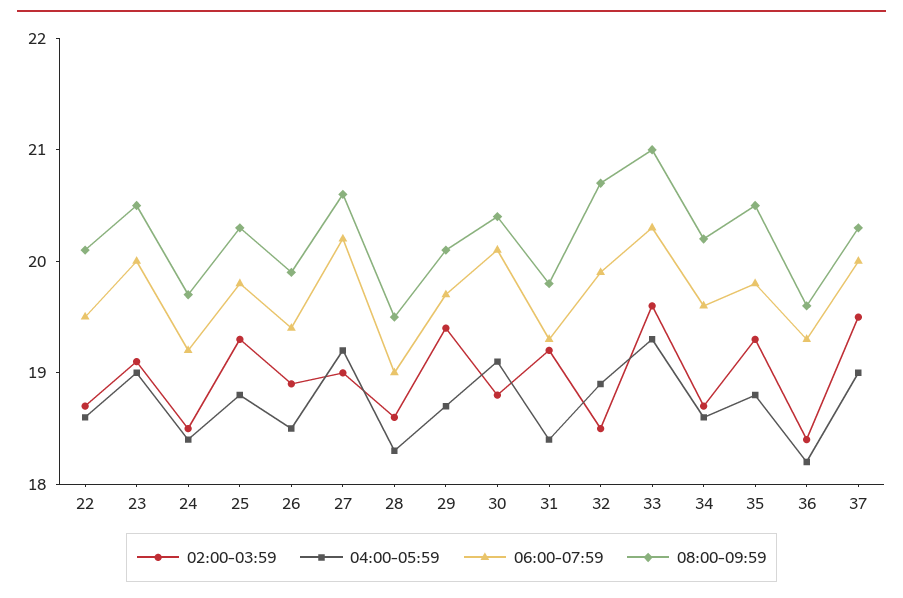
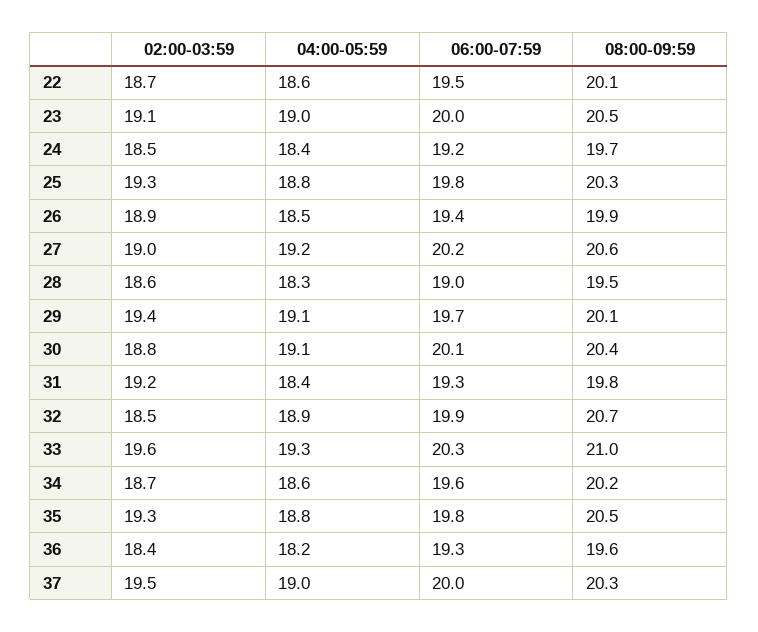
  {
    "02:00-03:59": {
      "22": 18.7,
      "23": 19.1,
      "24": 18.5,
      "25": 19.3,
      "26": 18.9,
      "27": 19,
      "28": 18.6,
      "29": 19.4,
      "30": 18.8,
      "31": 19.2,
      "32": 18.5,
      "33": 19.6,
      "34": 18.7,
      "35": 19.3,
      "36": 18.4,
      "37": 19.5
    },
    "04:00-05:59": {
      "22": 18.6,
      "23": 19,
      "24": 18.4,
      "25": 18.8,
      "26": 18.5,
      "27": 19.2,
      "28": 18.3,
-     "29": 18.7,
+     "29": 19.1,
      "30": 19.1,
      "31": 18.4,
      "32": 18.9,
      "33": 19.3,
      "34": 18.6,
      "35": 18.8,
      "36": 18.2,
      "37": 19
    },
    "06:00-07:59": {
      "22": 19.5,
      "23": 20,
      "24": 19.2,
      "25": 19.8,
      "26": 19.4,
      "27": 20.2,
      "28": 19,
      "29": 19.7,
      "30": 20.1,
      "31": 19.3,
      "32": 19.9,
      "33": 20.3,
      "34": 19.6,
      "35": 19.8,
      "36": 19.3,
      "37": 20
    },
    "08:00-09:59": {
      "22": 20.1,
      "23": 20.5,
      "24": 19.7,
      "25": 20.3,
      "26": 19.9,
      "27": 20.6,
      "28": 19.5,
      "29": 20.1,
      "30": 20.4,
      "31": 19.8,
      "32": 20.7,
      "33": 21,
      "34": 20.2,
      "35": 20.5,
      "36": 19.6,
      "37": 20.3
    }
  }

